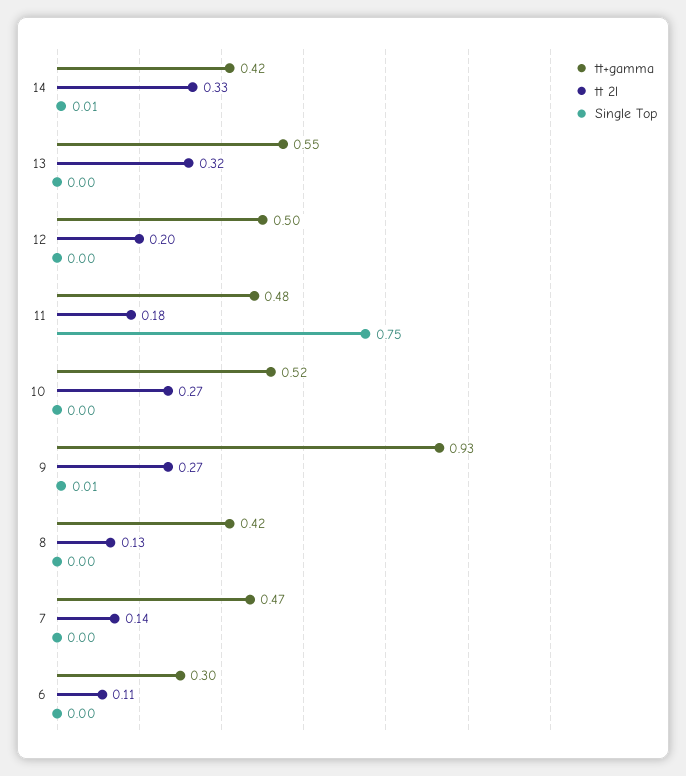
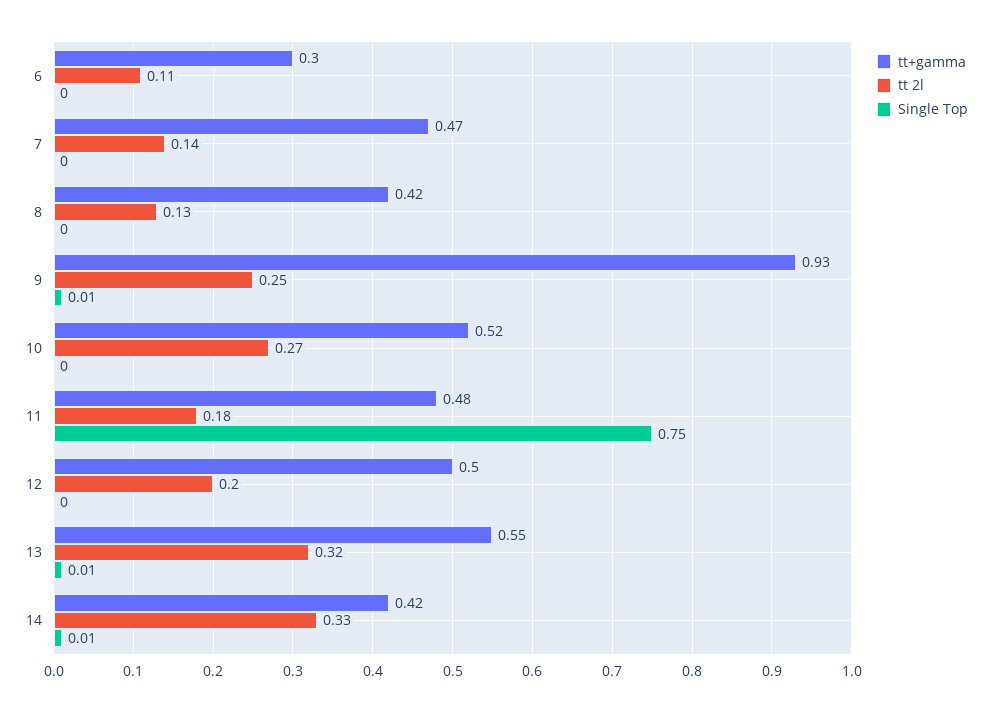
  {
    "tt+gamma": {
      "14": 0.42,
      "13": 0.55,
      "12": 0.5,
      "11": 0.48,
      "10": 0.52,
      "9": 0.93,
      "8": 0.42,
      "7": 0.47,
      "6": 0.3
    },
    "tt 2l": {
      "14": 0.33,
      "13": 0.32,
      "12": 0.2,
      "11": 0.18,
      "10": 0.27,
-     "9": 0.27,
+     "9": 0.25,
      "8": 0.13,
      "7": 0.14,
      "6": 0.11
    },
    "Single Top": {
      "14": 0.01,
-     "13": 0,
+     "13": 0.01,
      "12": 0,
      "11": 0.75,
      "10": 0,
      "9": 0.01,
      "8": 0,
      "7": 0,
      "6": 0
    }
  }

